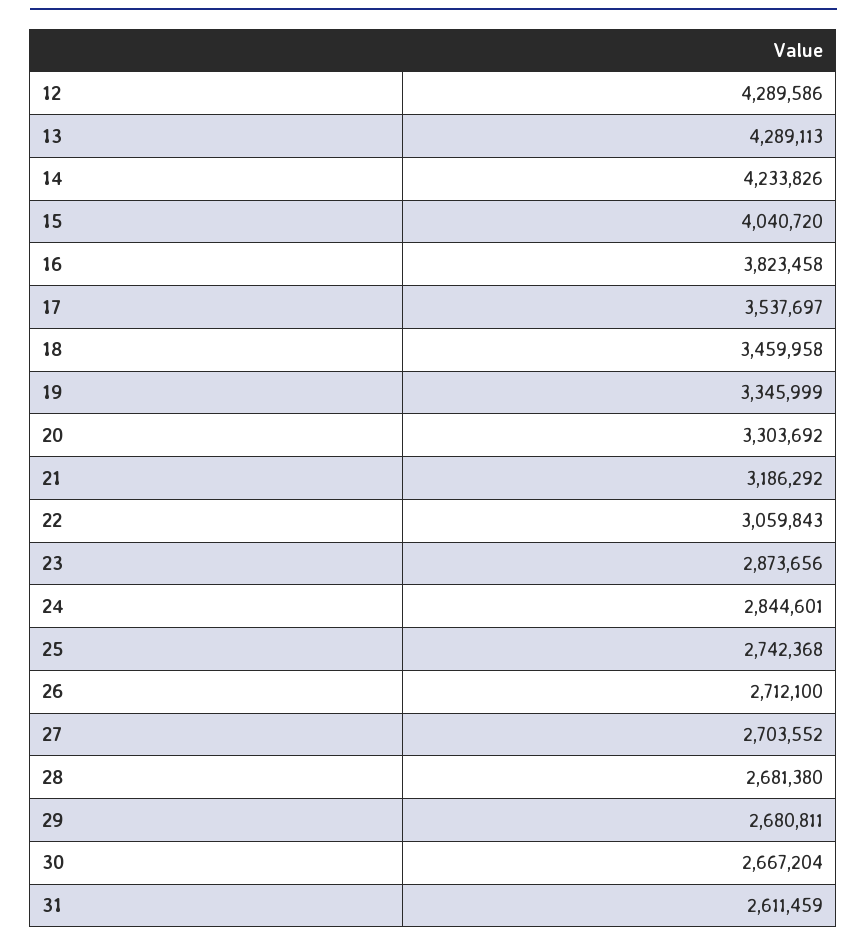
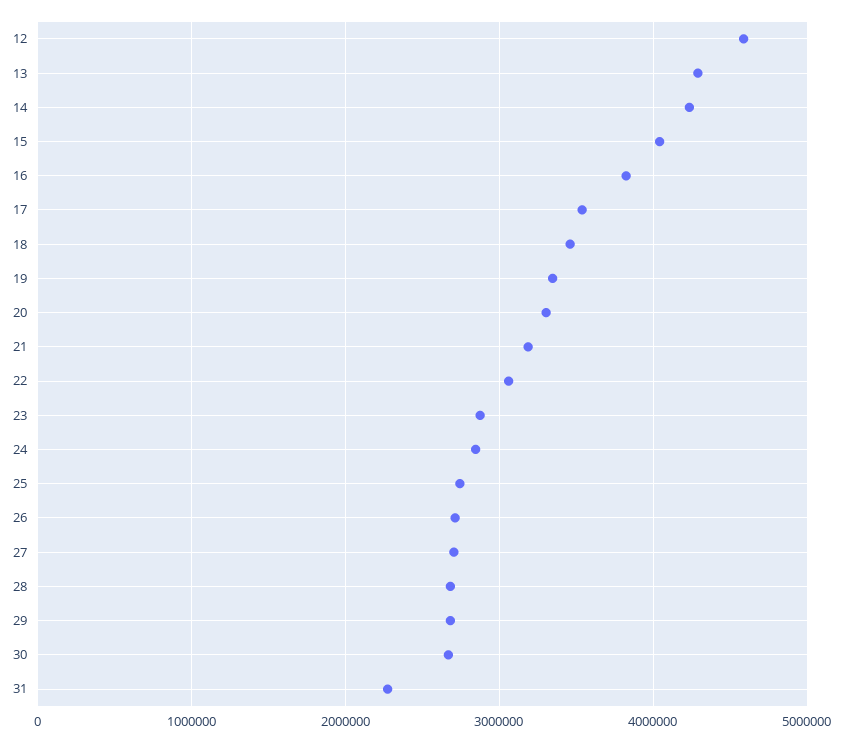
  {
-   "12": 4289586,
+   "12": 4600000,
    "13": 4289113,
    "14": 4233826,
    "15": 4040720,
    "16": 3823458,
    "17": 3537697,
    "18": 3459958,
    "19": 3345999,
    "20": 3303692,
    "21": 3186292,
    "22": 3059843,
    "23": 2873656,
    "24": 2844601,
    "25": 2742368,
    "26": 2712100,
    "27": 2703552,
    "28": 2681380,
    "29": 2680811,
    "30": 2667204,
-   "31": 2611459
+   "31": 2300000
  }

